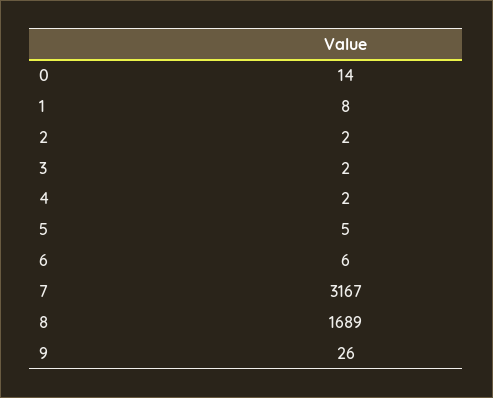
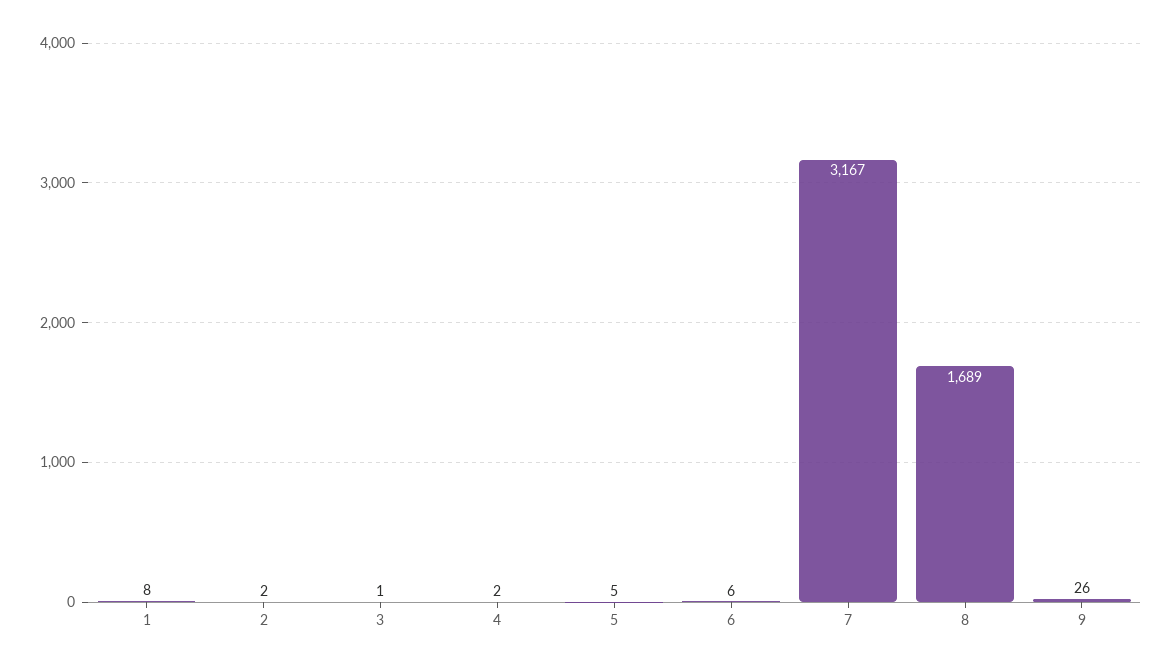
  {
-   "0": 14,
    "1": 8,
    "2": 2,
-   "3": 2,
+   "3": 1,
    "4": 2,
    "5": 5,
    "6": 6,
    "7": 3167,
    "8": 1689,
    "9": 26
  }

